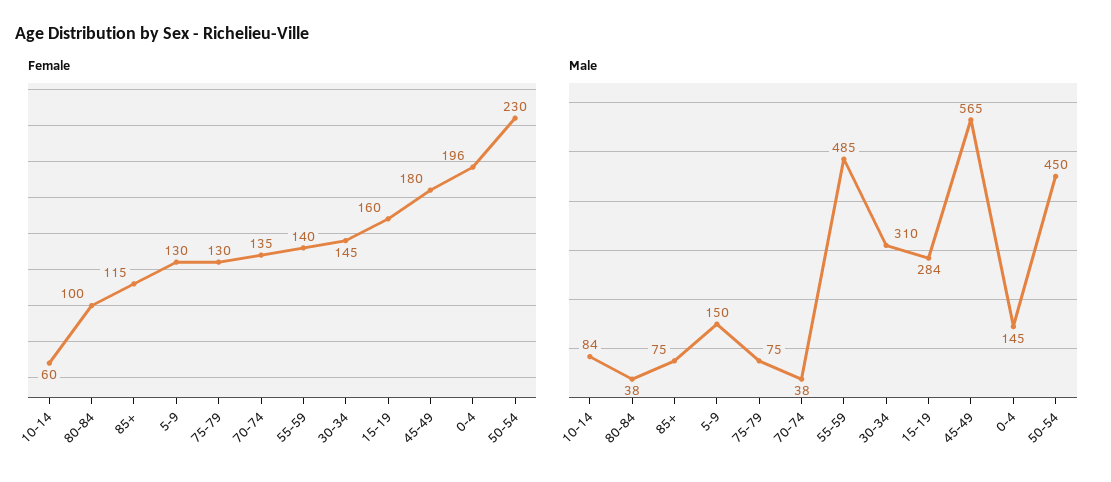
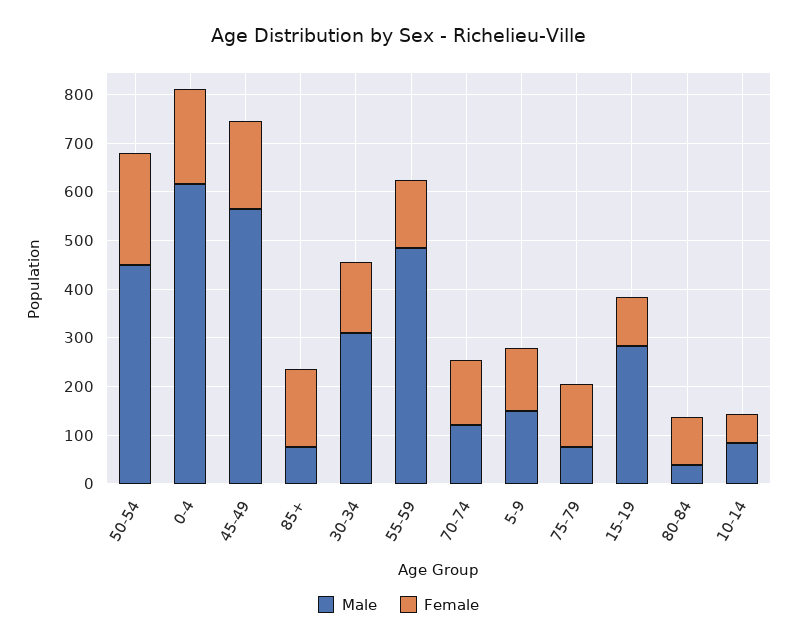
  {
    "Female": {
      "10-14": 60,
      "80-84": 100,
-     "85+": 115,
+     "85+": 160,
      "5-9": 130,
      "75-79": 130,
      "70-74": 135,
      "55-59": 140,
      "30-34": 145,
-     "15-19": 160,
+     "15-19": 100,
      "45-49": 180,
      "0-4": 196,
      "50-54": 230
    },
    "Male": {
      "10-14": 84,
      "80-84": 38,
      "85+": 75,
      "5-9": 150,
      "75-79": 75,
-     "70-74": 38,
+     "70-74": 120,
      "55-59": 485,
      "30-34": 310,
      "15-19": 284,
      "45-49": 565,
-     "0-4": 145,
+     "0-4": 620,
      "50-54": 450
    }
  }

